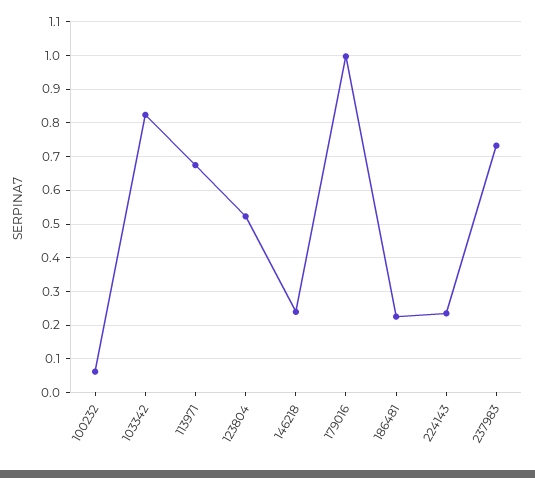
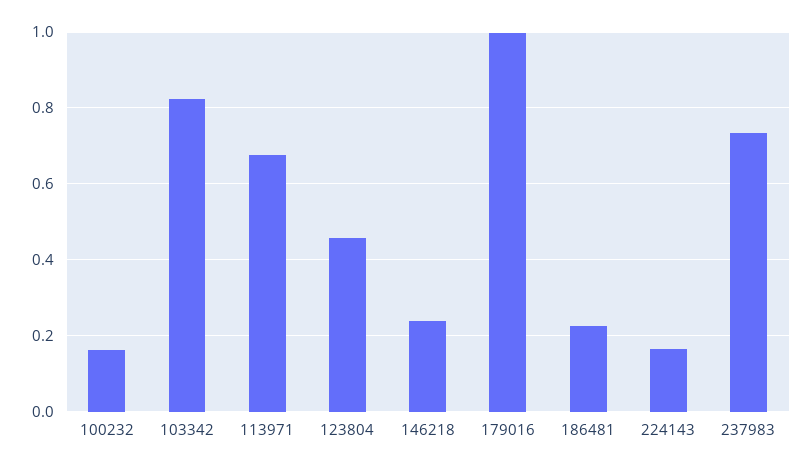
  {
-   "100232": 0.06,
+   "100232": 0.16,
    "103342": 0.82,
    "113971": 0.68,
-   "123804": 0.52,
+   "123804": 0.46,
    "146218": 0.24,
    "179016": 1,
    "186481": 0.22,
-   "224143": 0.24,
+   "224143": 0.16,
    "237983": 0.74
  }

